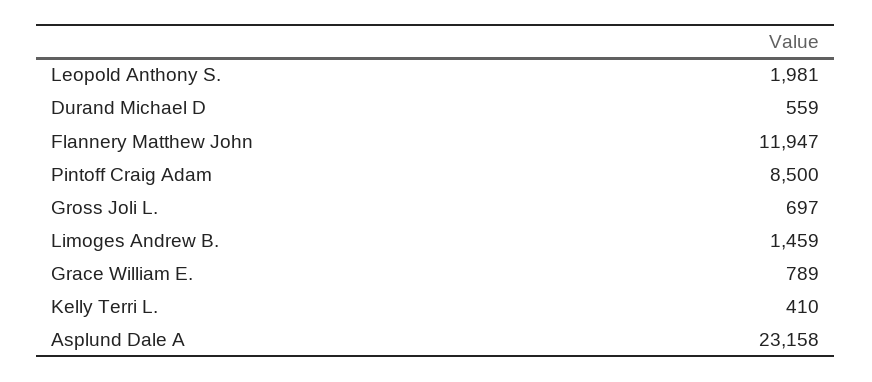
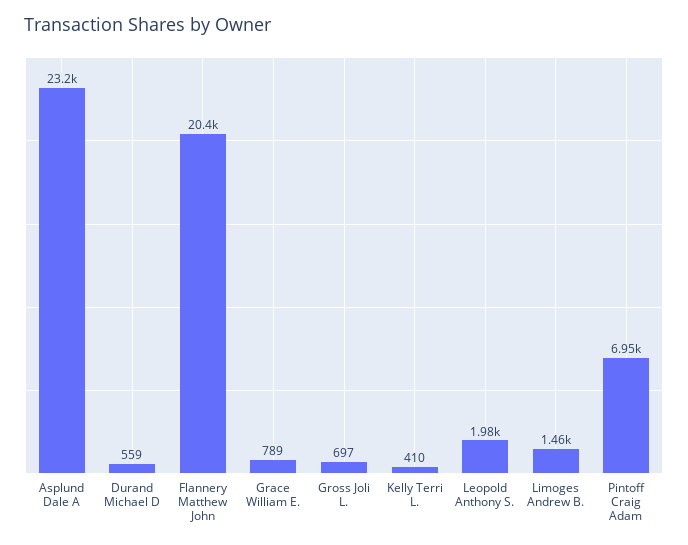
  {
    "Leopold Anthony S.": 1981,
    "Durand Michael D": 559,
-   "Flannery Matthew John": 11947,
+   "Flannery Matthew John": 20400,
-   "Pintoff Craig Adam": 8500,
+   "Pintoff Craig Adam": 6950,
    "Gross Joli L.": 697,
    "Limoges Andrew B.": 1459,
    "Grace William E.": 789,
    "Kelly Terri L.": 410,
    "Asplund Dale A": 23158
  }

